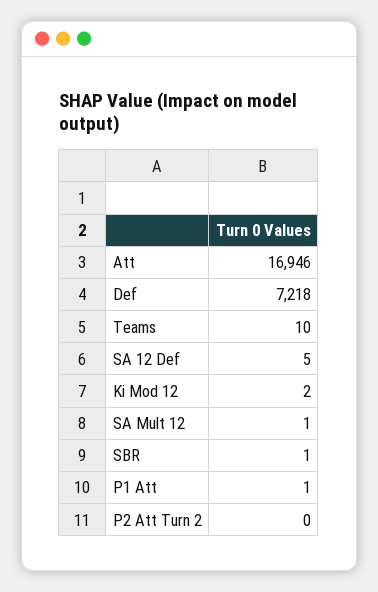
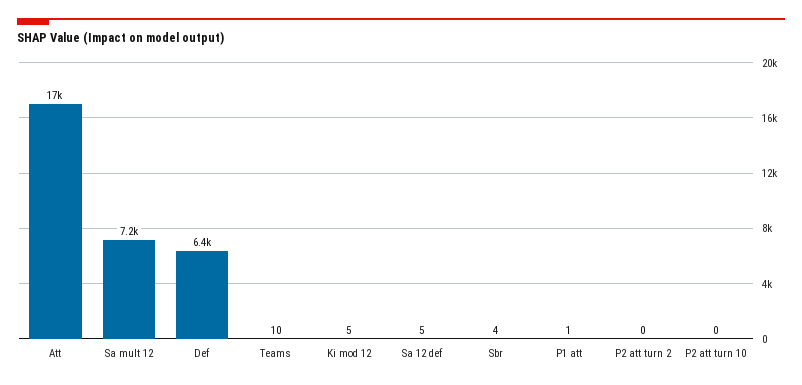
  {
    "Att": 16946,
-   "Def": 7218,
+   "Def": 6400,
    "Teams": 10,
    "SA 12 Def": 5,
-   "Ki Mod 12": 2,
+   "Ki Mod 12": 5,
-   "SA Mult 12": 1,
+   "SA Mult 12": 7200,
-   "SBR": 1,
+   "SBR": 4,
    "P1 Att": 1,
-   "P2 Att Turn 2": 0
+   "P2 Att Turn 2": 0,
+   "P2 att turn 10": 0
  }

